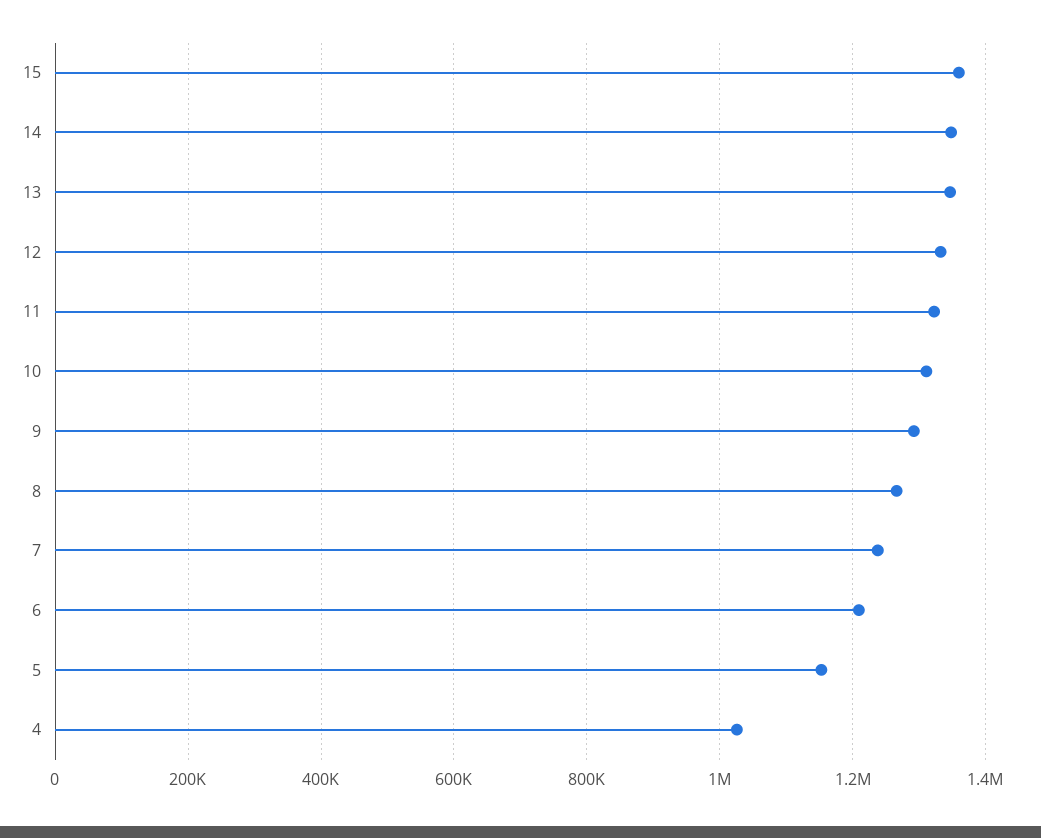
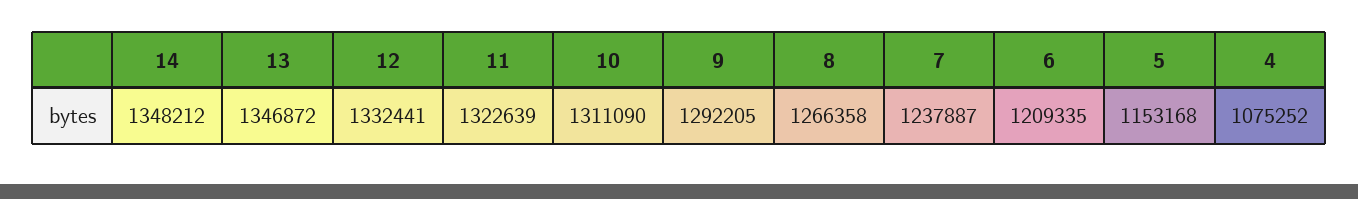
  {
-   "15": 1360000,
    "14": 1348212,
    "13": 1346872,
    "12": 1332441,
    "11": 1322639,
    "10": 1311090,
    "9": 1292205,
    "8": 1266358,
    "7": 1237887,
    "6": 1209335,
    "5": 1153168,
-   "4": 1020000
+   "4": 1075252
  }

